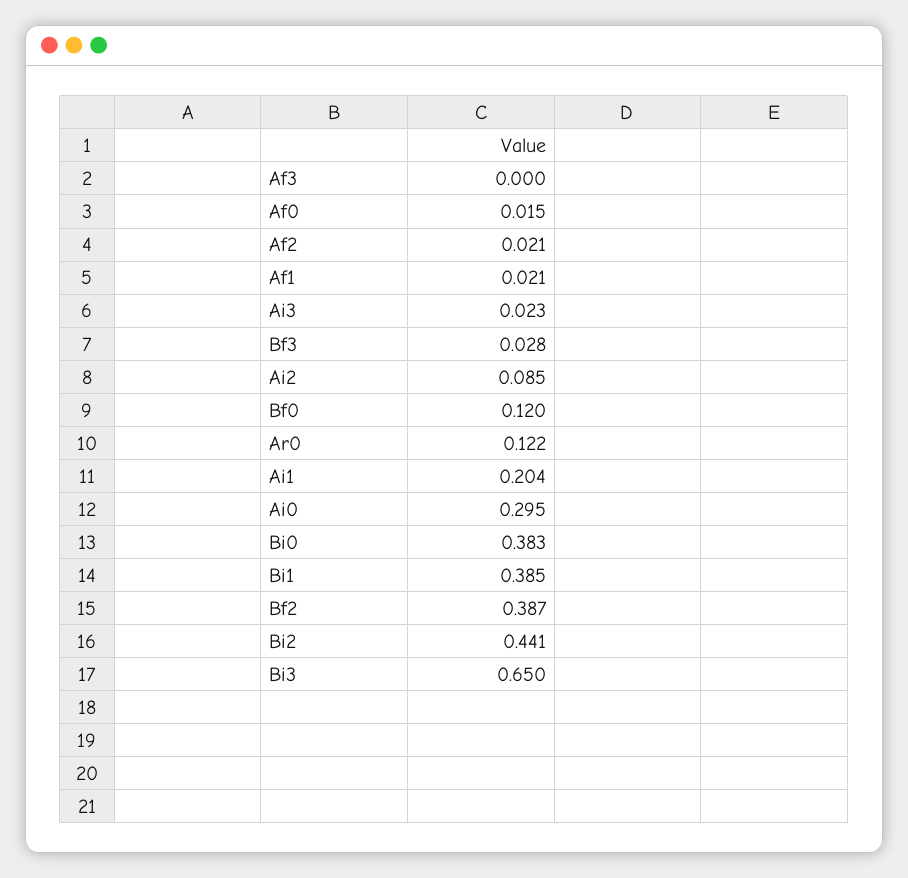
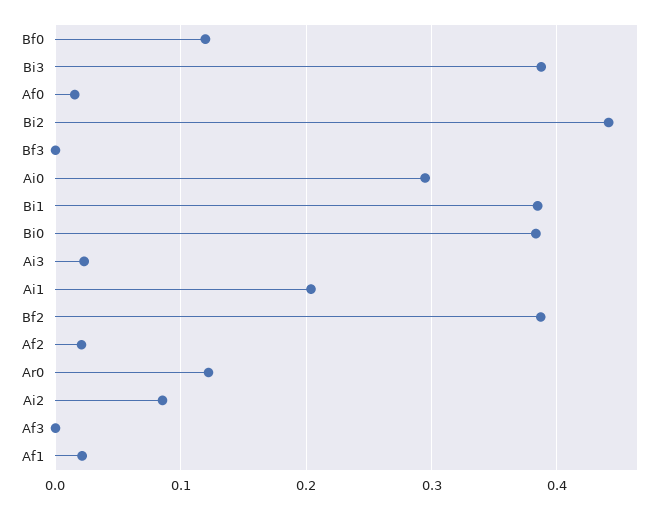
  {
    "Af3": 0,
    "Af0": 0.015,
    "Af2": 0.021,
    "Af1": 0.021,
    "Ai3": 0.023,
-   "Bf3": 0.028,
+   "Bf3": 0,
    "Ai2": 0.085,
    "Bf0": 0.12,
    "Ar0": 0.122,
    "Ai1": 0.204,
    "Ai0": 0.295,
    "Bi0": 0.383,
    "Bi1": 0.385,
    "Bf2": 0.387,
    "Bi2": 0.441,
-   "Bi3": 0.65
+   "Bi3": 0.39
  }

